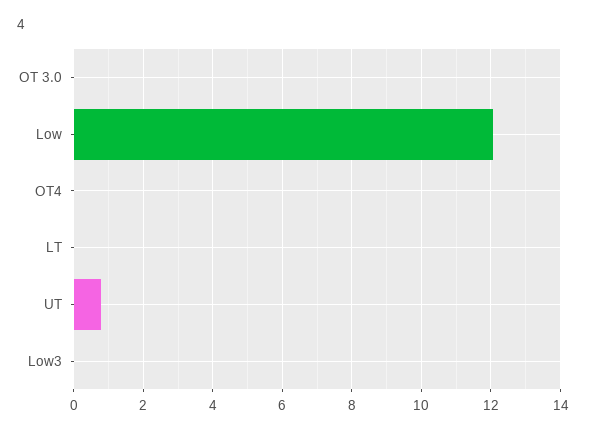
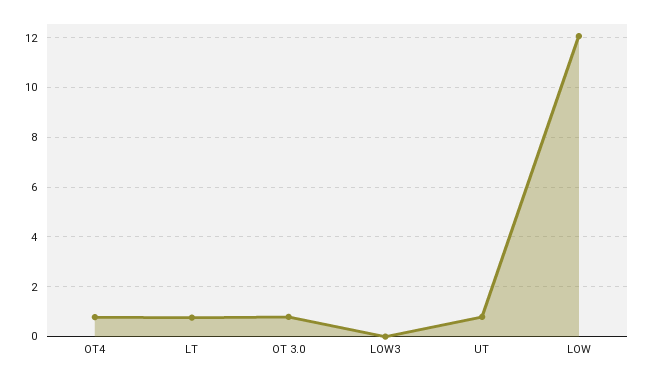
  {
-   "OT 3.0": 0,
+   "OT 3.0": 0.75,
    "Low": 12,
-   "OT4": 0,
+   "OT4": 0.75,
-   "LT": 0,
+   "LT": 0.75,
    "UT": 0.8,
    "Low3": 0
  }

